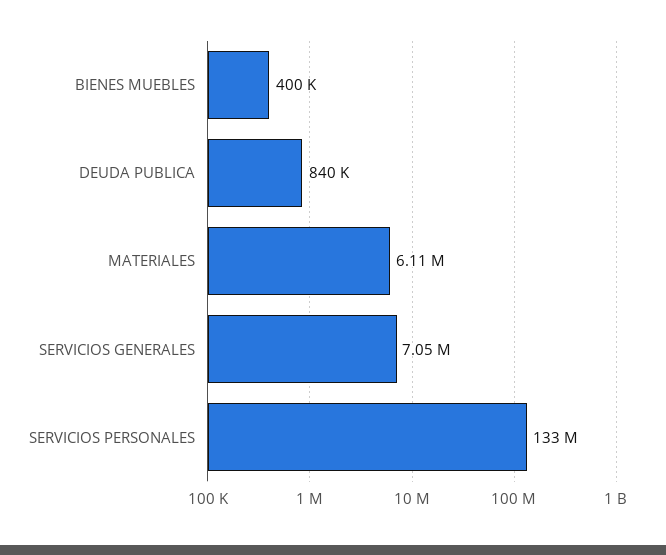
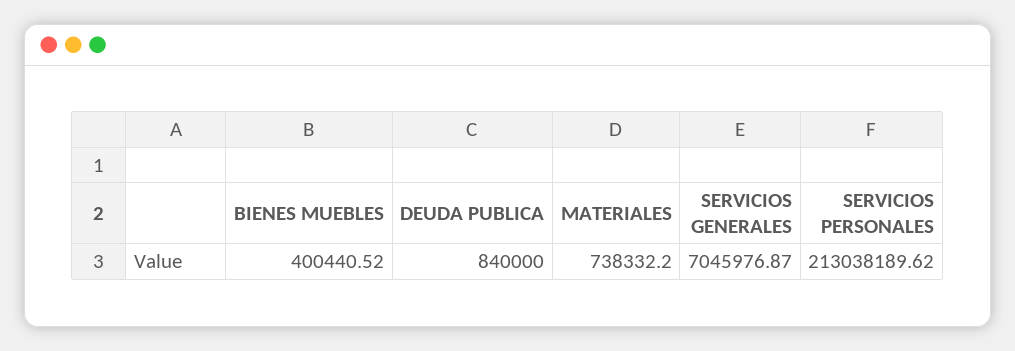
  {
    "BIENES MUEBLES": 400440.52,
    "DEUDA PUBLICA": 840000,
-   "MATERIALES": 6110000,
+   "MATERIALES": 738332.2,
    "SERVICIOS GENERALES": 7045976.87,
-   "SERVICIOS PERSONALES": 133000000
+   "SERVICIOS PERSONALES": 213038189.62
  }

